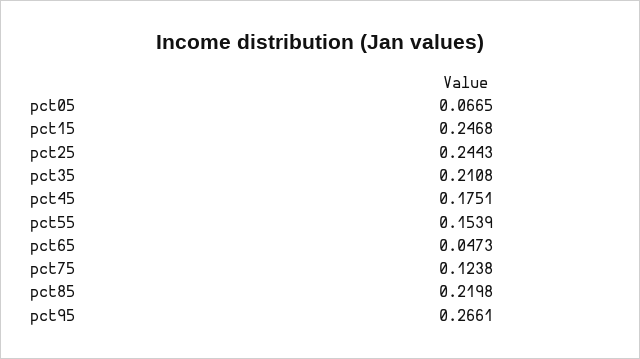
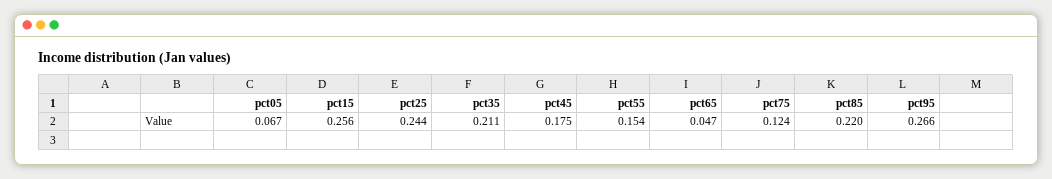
  {
    "pct05": 0.0665,
-   "pct15": 0.2468,
+   "pct15": 0.256,
    "pct25": 0.2443,
    "pct35": 0.2108,
    "pct45": 0.1751,
    "pct55": 0.1539,
    "pct65": 0.0473,
    "pct75": 0.1238,
    "pct85": 0.2198,
    "pct95": 0.2661
  }

